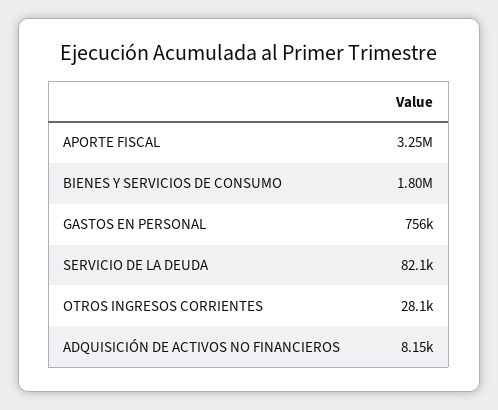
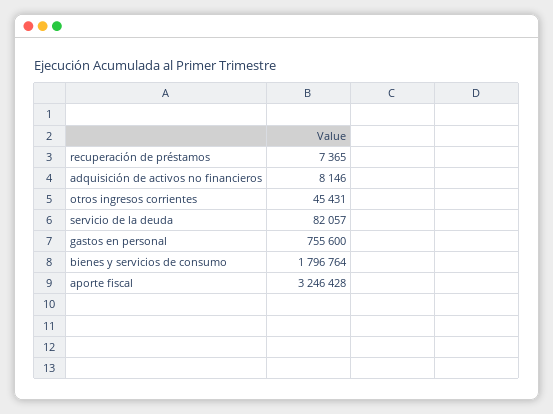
  {
    "APORTE FISCAL": 3246428,
    "BIENES Y SERVICIOS DE CONSUMO": 1796764,
    "GASTOS EN PERSONAL": 755600,
    "SERVICIO DE LA DEUDA": 82057,
-   "OTROS INGRESOS CORRIENTES": 28100,
+   "OTROS INGRESOS CORRIENTES": 45431,
-   "ADQUISICIÓN DE ACTIVOS NO FINANCIEROS": 8146
+   "ADQUISICIÓN DE ACTIVOS NO FINANCIEROS": 8146,
+   "recuperación de préstamos": 7365
  }

